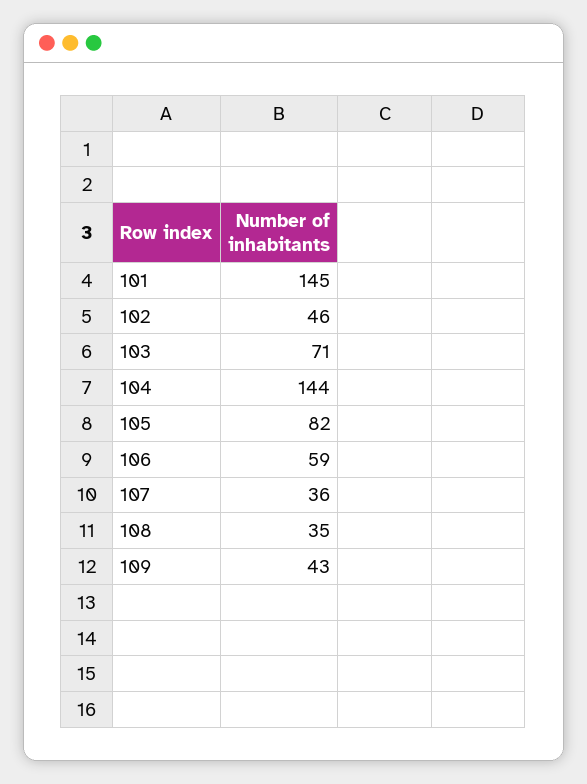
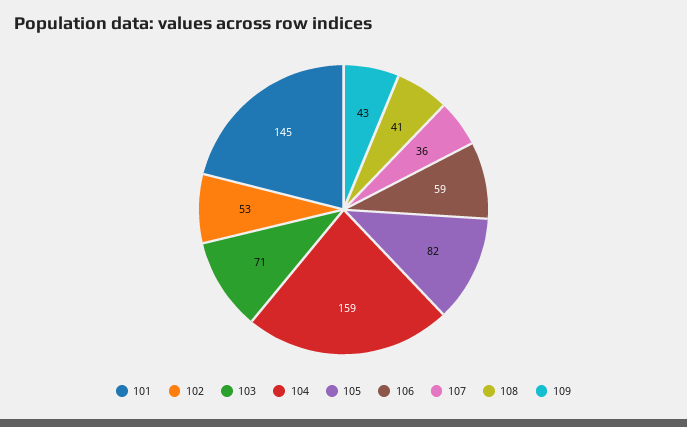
  {
    "101": 145,
-   "102": 46,
+   "102": 53,
    "103": 71,
-   "104": 144,
+   "104": 159,
    "105": 82,
    "106": 59,
    "107": 36,
-   "108": 35,
+   "108": 41,
    "109": 43
  }

